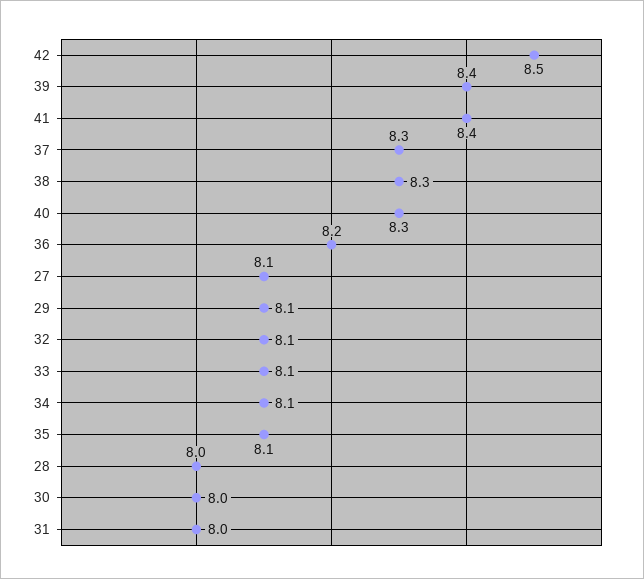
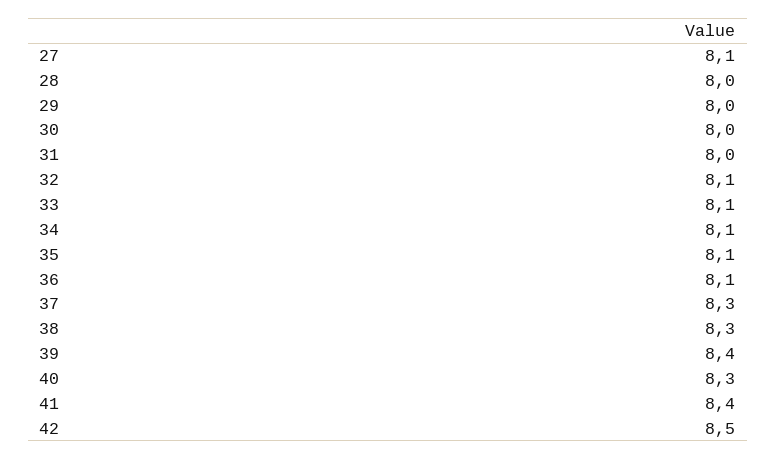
  {
    "42": 8.5,
    "39": 8.4,
    "41": 8.4,
    "37": 8.3,
    "38": 8.3,
    "40": 8.3,
-   "36": 8.2,
+   "36": 8.1,
    "27": 8.1,
-   "29": 8.1,
+   "29": 8,
    "32": 8.1,
    "33": 8.1,
    "34": 8.1,
    "35": 8.1,
    "28": 8,
    "30": 8,
    "31": 8
  }

